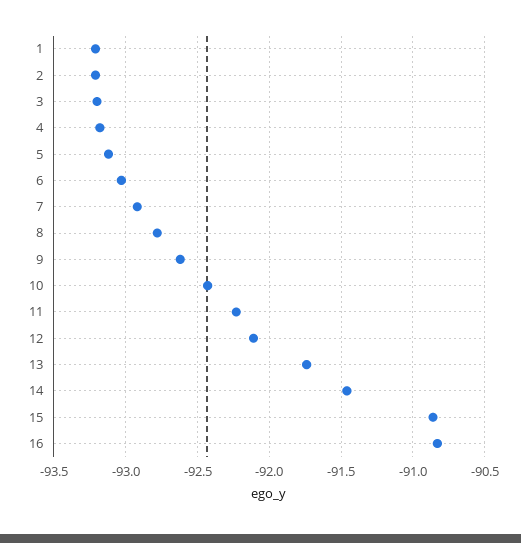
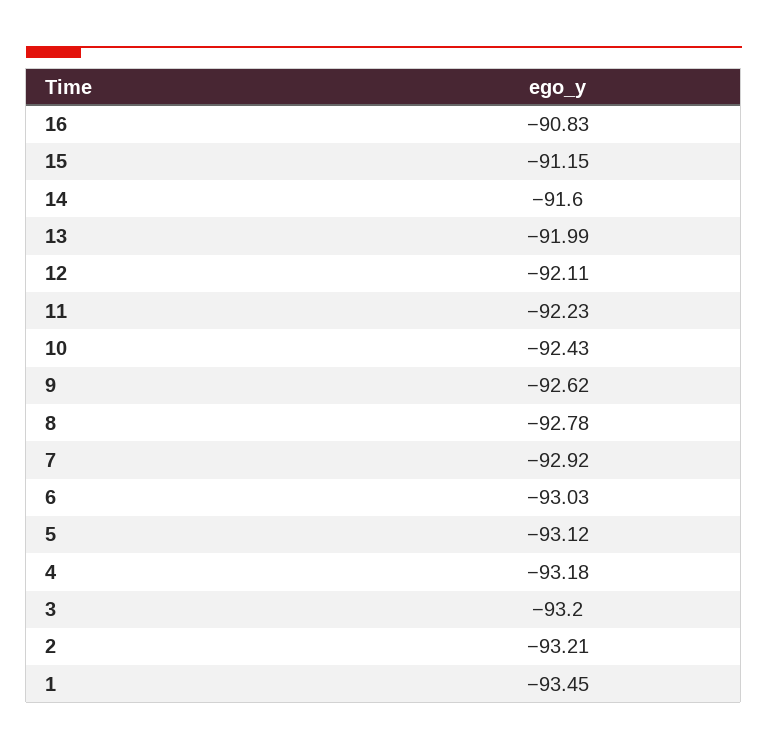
  {
-   "1": -93.2,
+   "1": -93.45,
    "2": -93.21,
    "3": -93.2,
    "4": -93.18,
    "5": -93.12,
    "6": -93.03,
    "7": -92.92,
    "8": -92.78,
    "9": -92.62,
    "10": -92.43,
    "11": -92.23,
    "12": -92.11,
-   "13": -91.75,
+   "13": -91.99,
-   "14": -91.45,
+   "14": -91.6,
-   "15": -90.85,
+   "15": -91.15,
    "16": -90.83
  }

